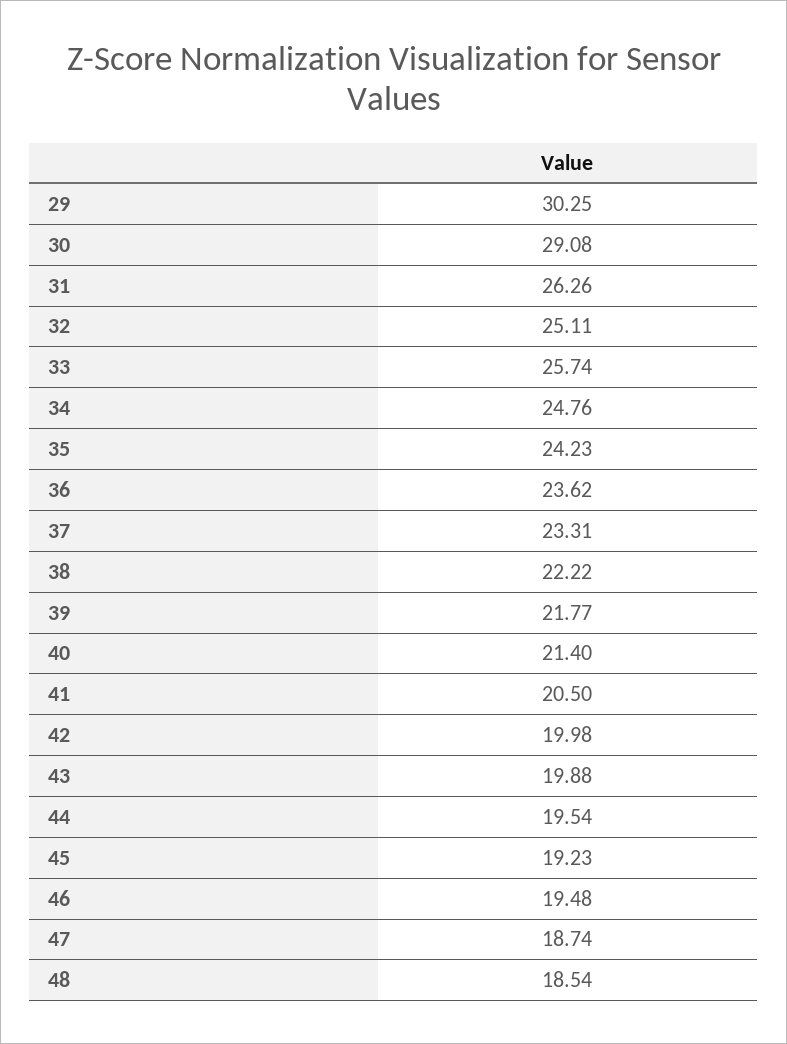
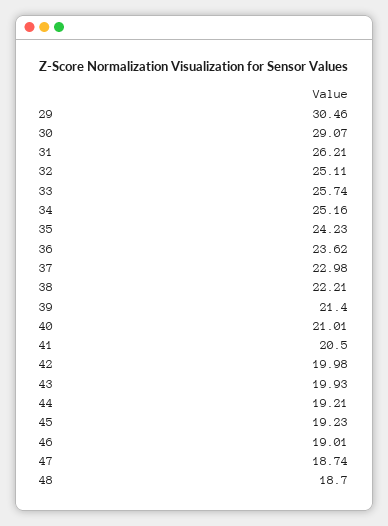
  {
-   "29": 30.25,
+   "29": 30.46,
-   "30": 29.08,
+   "30": 29.07,
-   "31": 26.26,
+   "31": 26.21,
    "32": 25.11,
    "33": 25.74,
-   "34": 24.76,
+   "34": 25.16,
    "35": 24.23,
    "36": 23.62,
-   "37": 23.31,
+   "37": 22.98,
-   "38": 22.22,
+   "38": 22.21,
-   "39": 21.77,
+   "39": 21.4,
-   "40": 21.4,
+   "40": 21.01,
    "41": 20.5,
    "42": 19.98,
-   "43": 19.88,
+   "43": 19.93,
-   "44": 19.54,
+   "44": 19.21,
    "45": 19.23,
-   "46": 19.48,
+   "46": 19.01,
    "47": 18.74,
-   "48": 18.54
+   "48": 18.7
  }

